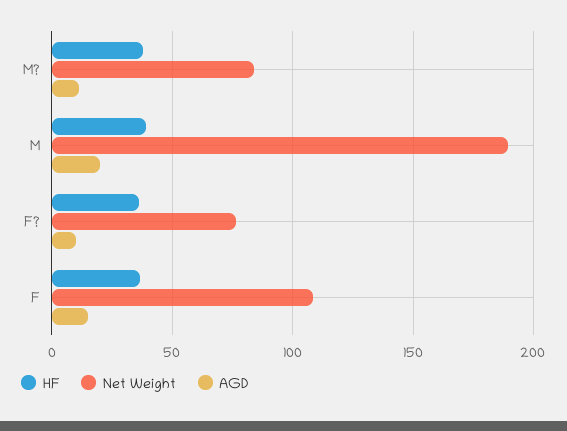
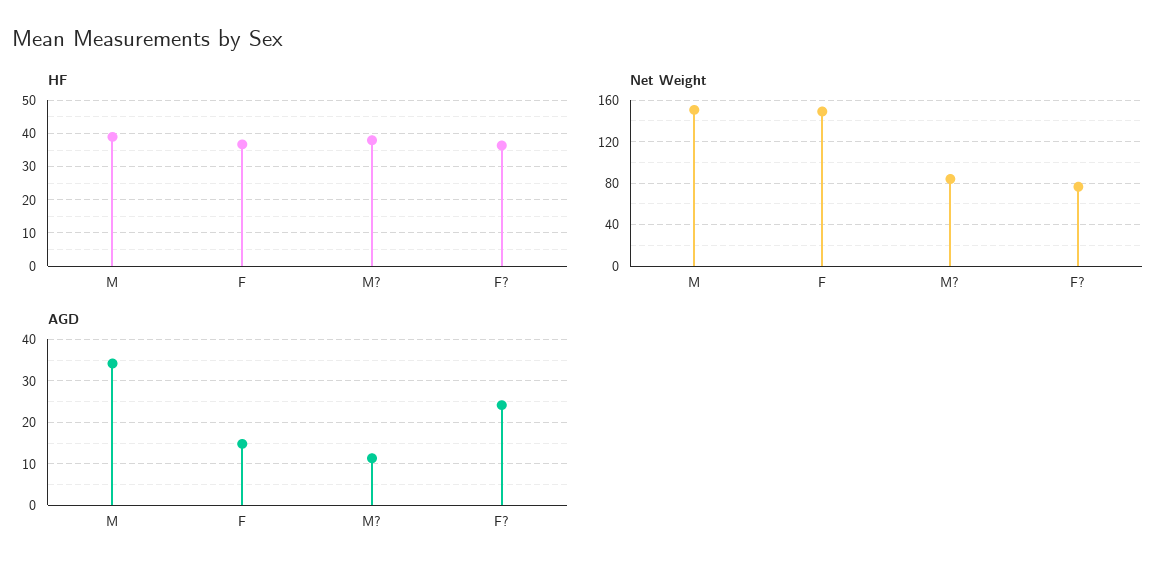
  {
    "HF": {
      "M?": 38,
      "M": 38,
      "F?": 36,
      "F": 36
    },
    "Net Weight": {
      "M?": 85,
-     "M": 190,
+     "M": 150,
      "F?": 75,
-     "F": 110
+     "F": 150
    },
    "AGD": {
      "M?": 12,
-     "M": 20,
+     "M": 34,
-     "F?": 10,
+     "F?": 24,
      "F": 14
    }
  }

